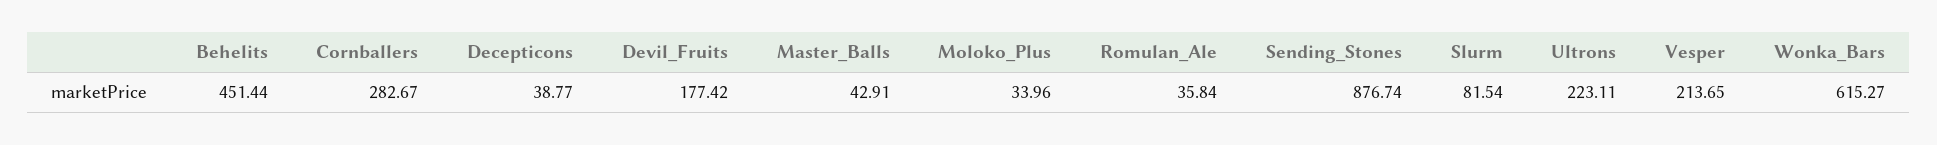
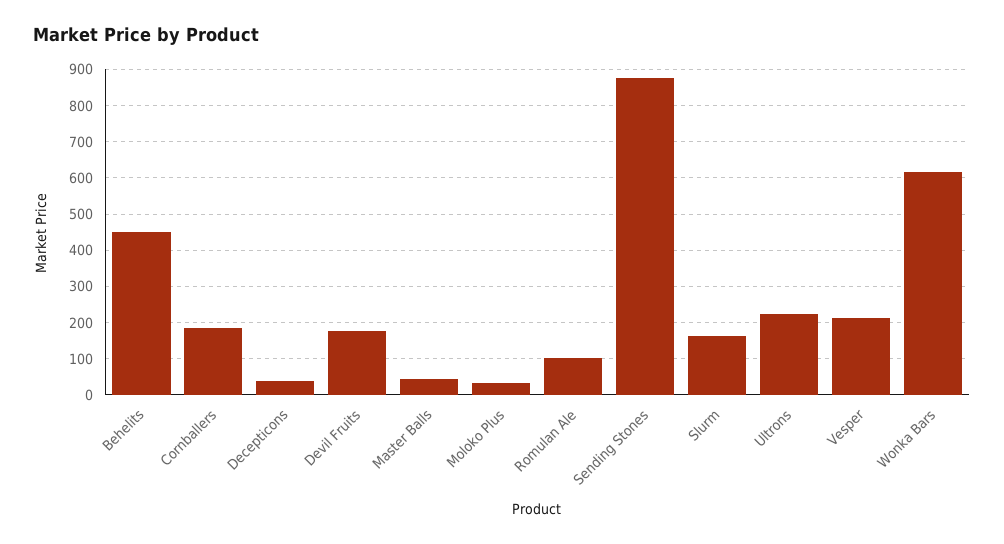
  {
    "Behelits": 451.44,
-   "Cornballers": 282.67,
+   "Cornballers": 180,
    "Decepticons": 38.77,
    "Devil_Fruits": 177.42,
    "Master_Balls": 42.91,
    "Moloko_Plus": 33.96,
-   "Romulan_Ale": 35.84,
+   "Romulan_Ale": 100,
    "Sending_Stones": 876.74,
-   "Slurm": 81.54,
+   "Slurm": 160,
    "Ultrons": 223.11,
    "Vesper": 213.65,
    "Wonka_Bars": 615.27
  }

